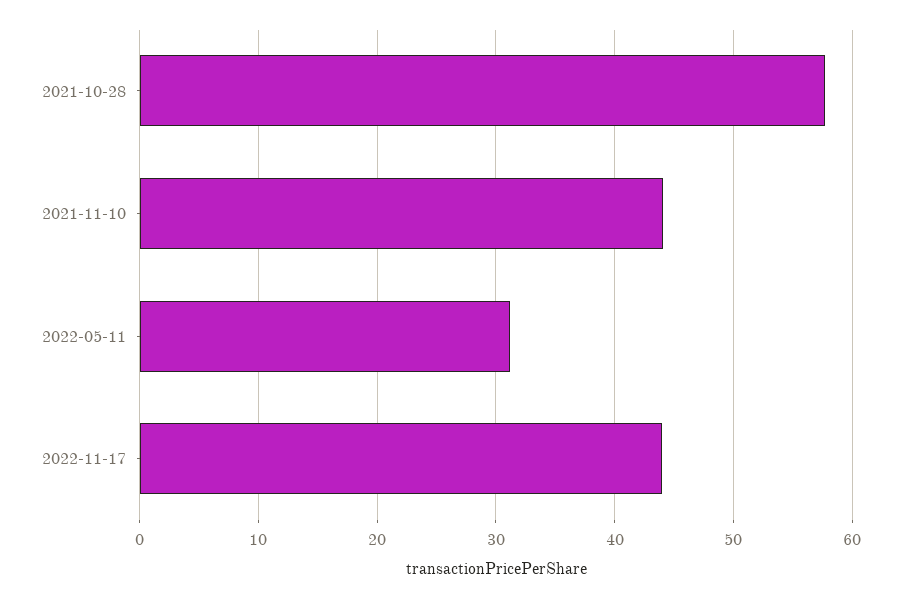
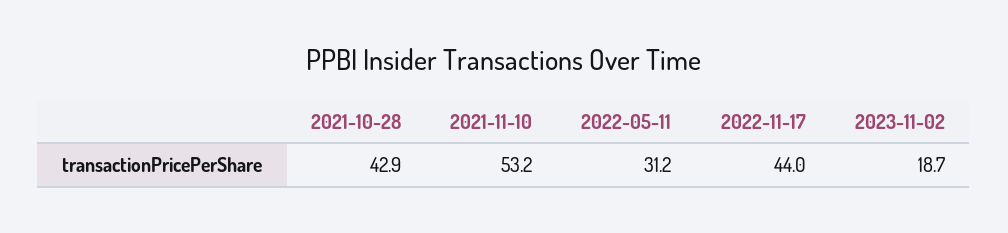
  {
-   "2021-10-28": 58,
+   "2021-10-28": 42.9,
-   "2021-11-10": 44,
+   "2021-11-10": 53.2,
    "2022-05-11": 31.2,
-   "2022-11-17": 44
+   "2022-11-17": 44,
+   "2023-11-02": 18.7
  }

